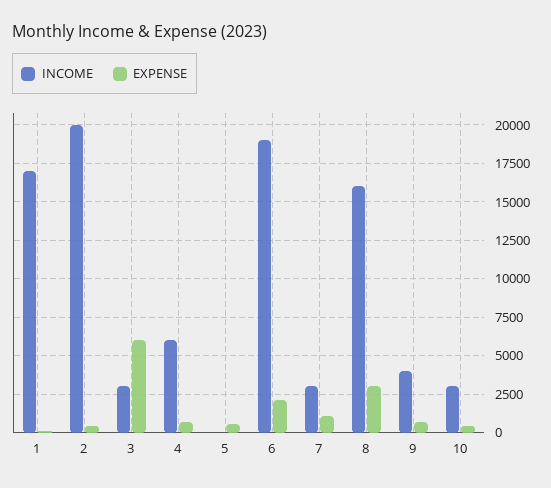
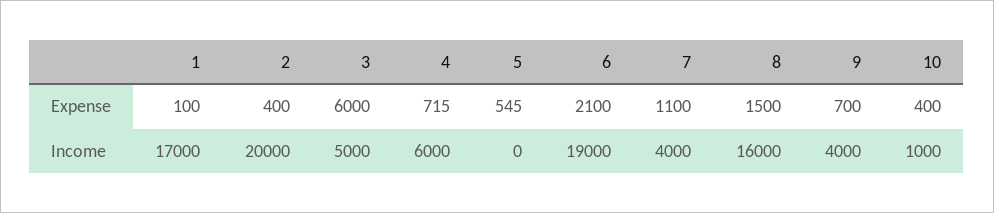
  {
    "INCOME": {
      "1": 17000,
      "2": 20000,
-     "3": 3000,
+     "3": 5000,
      "4": 6000,
      "5": 0,
      "6": 19000,
-     "7": 3000,
+     "7": 4000,
      "8": 16000,
      "9": 4000,
-     "10": 3000
+     "10": 1000
    },
    "EXPENSE": {
      "1": 100,
      "2": 400,
      "3": 6000,
      "4": 715,
      "5": 545,
      "6": 2100,
      "7": 1100,
-     "8": 3000,
+     "8": 1500,
      "9": 700,
      "10": 400
    }
  }

